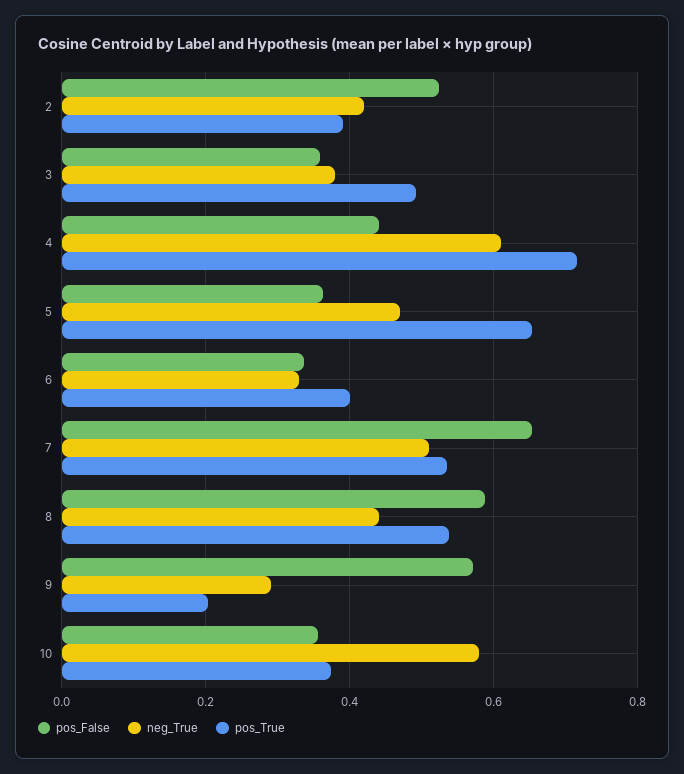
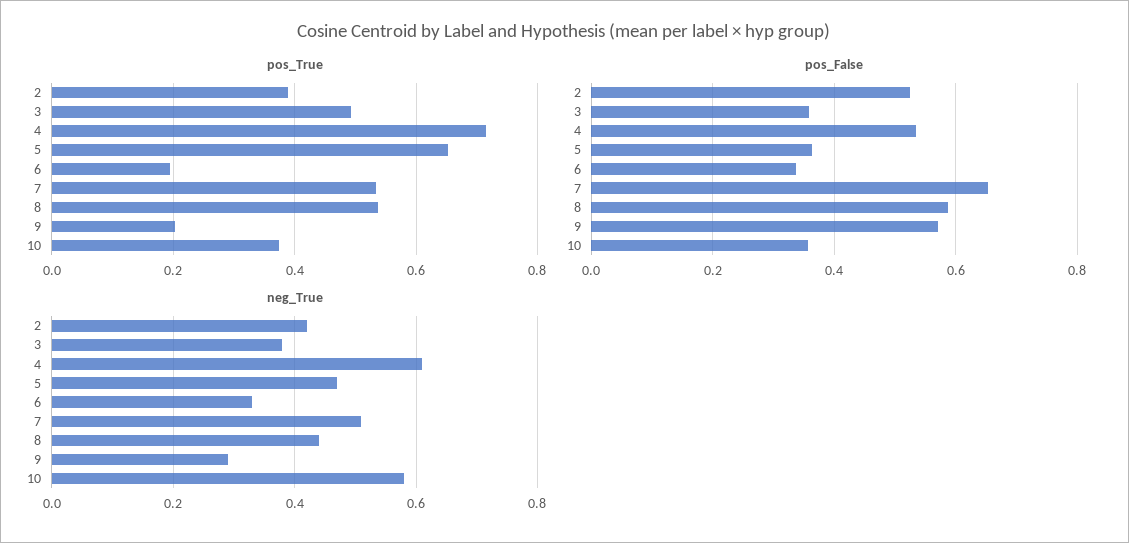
  {
    "pos_False": {
      "2": 0.52,
      "3": 0.36,
-     "4": 0.44,
+     "4": 0.54,
      "5": 0.36,
      "6": 0.34,
      "7": 0.66,
      "8": 0.58,
      "9": 0.58,
      "10": 0.36
    },
    "neg_True": {
      "2": 0.42,
      "3": 0.38,
      "4": 0.62,
      "5": 0.48,
      "6": 0.34,
      "7": 0.52,
      "8": 0.44,
      "9": 0.3,
      "10": 0.58
    },
    "pos_True": {
      "2": 0.4,
      "3": 0.5,
      "4": 0.72,
      "5": 0.66,
-     "6": 0.4,
+     "6": 0.2,
      "7": 0.54,
      "8": 0.54,
      "9": 0.2,
      "10": 0.38
    }
  }

